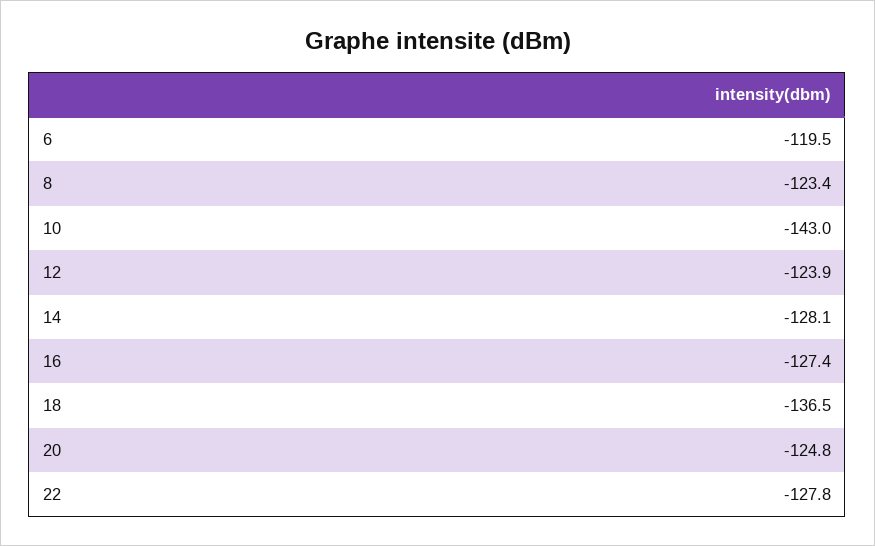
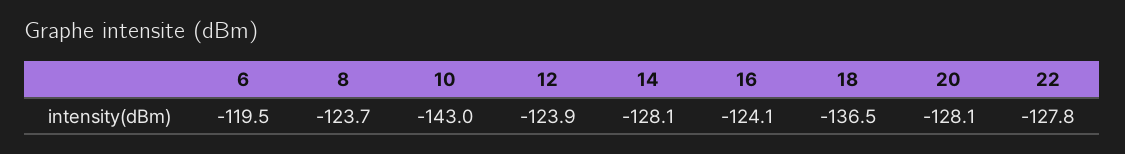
  {
    "6": -119.5,
-   "8": -123.4,
+   "8": -123.7,
    "10": -143,
    "12": -123.9,
    "14": -128.1,
-   "16": -127.4,
+   "16": -124.1,
    "18": -136.5,
-   "20": -124.8,
+   "20": -128.1,
    "22": -127.8
  }

